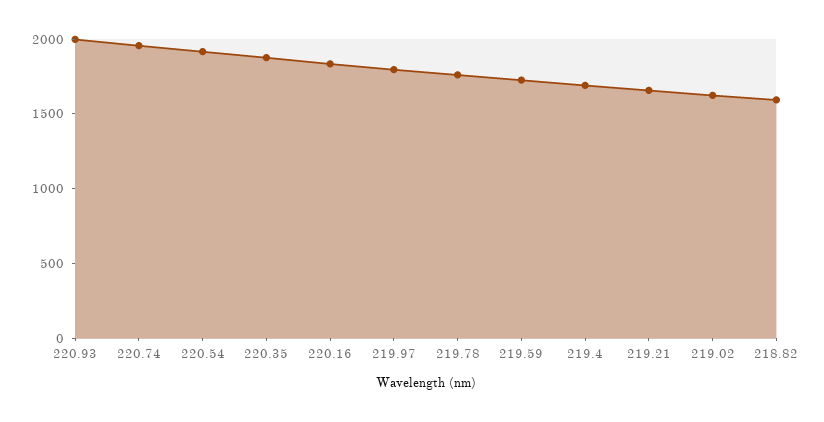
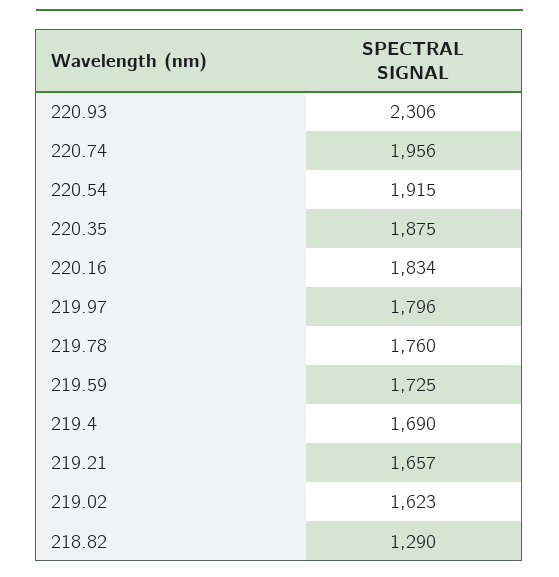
  {
-   "220.93": 2000,
+   "220.93": 2306,
    "220.74": 1956,
    "220.54": 1915,
    "220.35": 1875,
    "220.16": 1834,
    "219.97": 1796,
    "219.78": 1760,
    "219.59": 1725,
    "219.4": 1690,
    "219.21": 1657,
    "219.02": 1623,
-   "218.82": 1600
+   "218.82": 1290
  }

